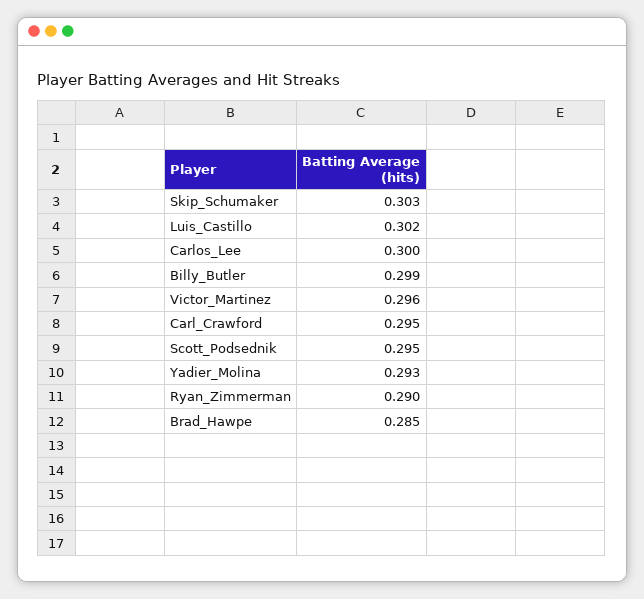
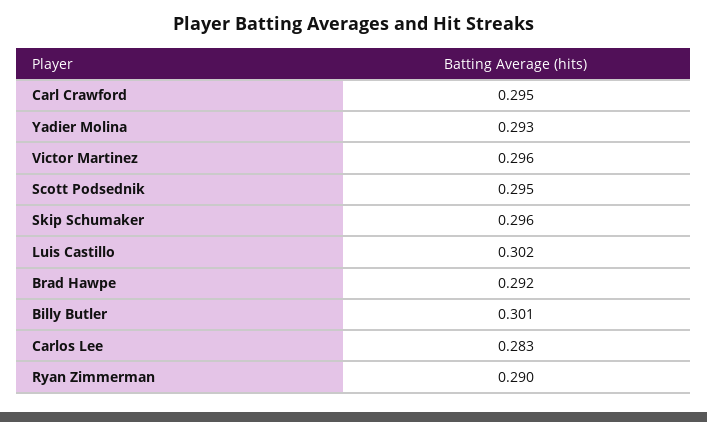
  {
-   "Skip_Schumaker": 0.303,
+   "Skip_Schumaker": 0.296,
    "Luis_Castillo": 0.302,
-   "Carlos_Lee": 0.3,
+   "Carlos_Lee": 0.283,
-   "Billy_Butler": 0.299,
+   "Billy_Butler": 0.301,
    "Victor_Martinez": 0.296,
    "Carl_Crawford": 0.295,
    "Scott_Podsednik": 0.295,
    "Yadier_Molina": 0.293,
    "Ryan_Zimmerman": 0.29,
-   "Brad_Hawpe": 0.285
+   "Brad_Hawpe": 0.292
  }

